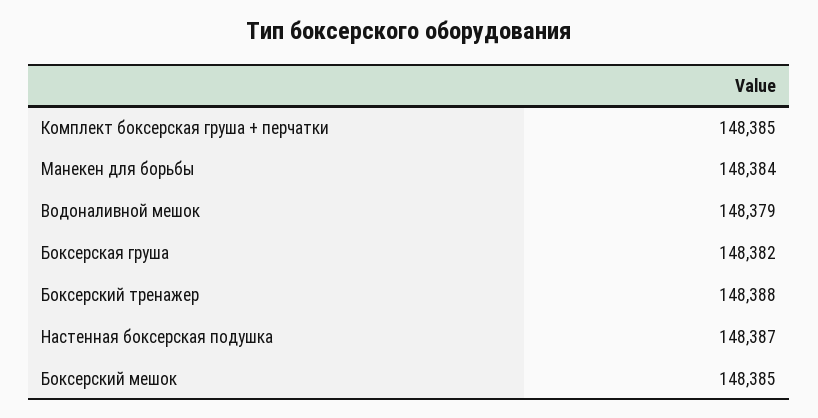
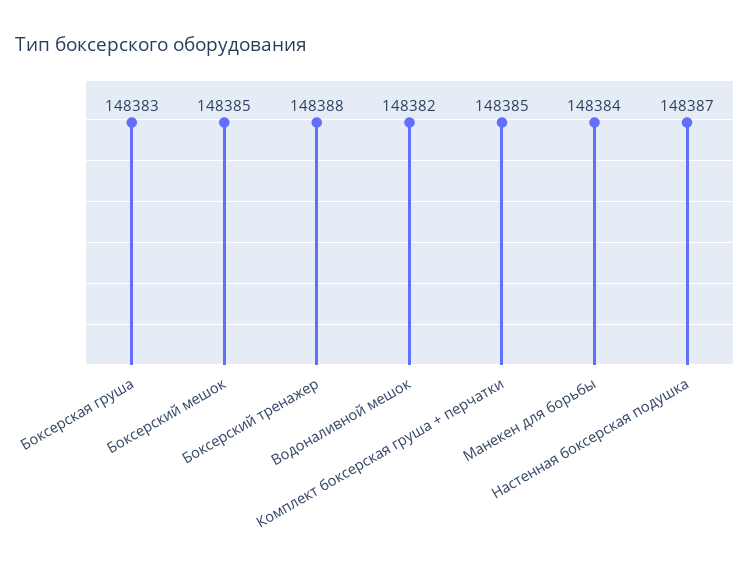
  {
    "Комплект боксерская груша + перчатки": 148385,
    "Манекен для борьбы": 148384,
-   "Водоналивной мешок": 148379,
+   "Водоналивной мешок": 148382,
-   "Боксерская груша": 148382,
+   "Боксерская груша": 148383,
    "Боксерский тренажер": 148388,
    "Настенная боксерская подушка": 148387,
    "Боксерский мешок": 148385
  }

